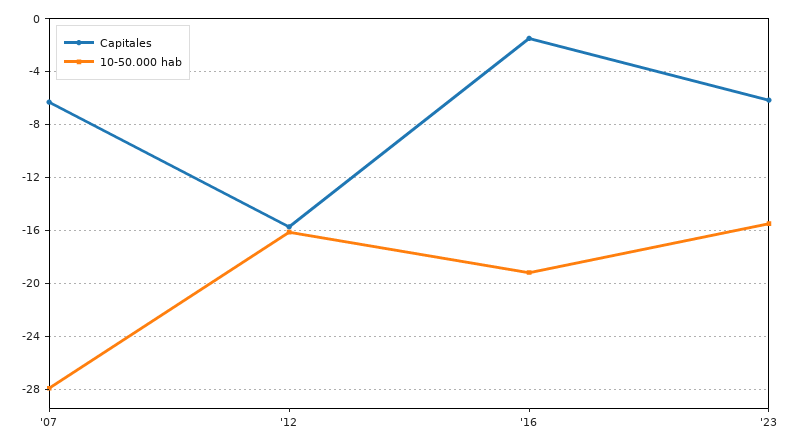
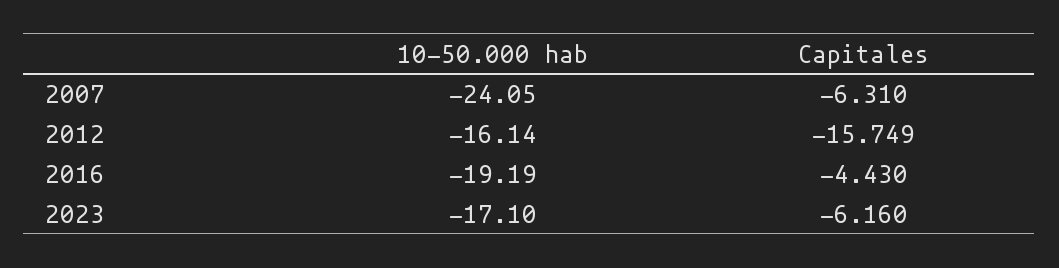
  {
    "Capitales": {
      "'07": -6.31,
      "'12": -15.749,
-     "'16": -1.5,
+     "'16": -4.43,
      "'23": -6.16
    },
    "10-50.000 hab": {
-     "'07": -28,
+     "'07": -24.05,
      "'12": -16.14,
      "'16": -19.19,
-     "'23": -15.5
+     "'23": -17.1
    }
  }

